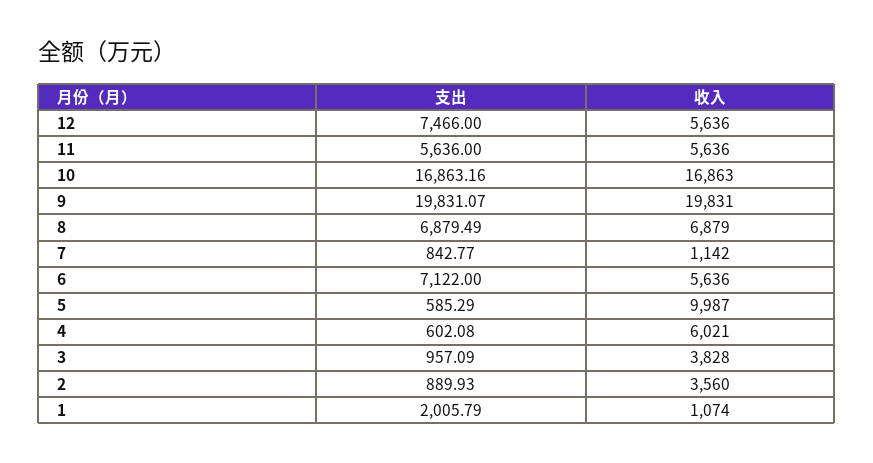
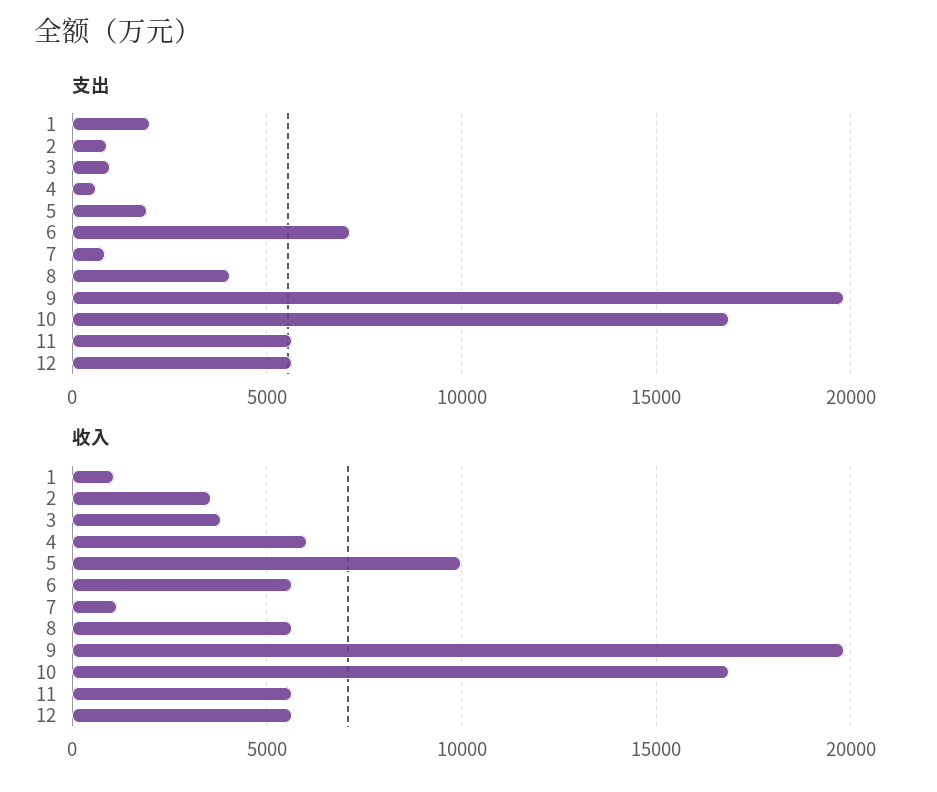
  {
    "支出": {
-     "12": 7466,
+     "12": 5500,
      "11": 5636,
      "10": 16863.16,
      "9": 19831.07,
-     "8": 6879.49,
+     "8": 4000,
      "7": 842.77,
      "6": 7122,
-     "5": 585.29,
+     "5": 2000,
      "4": 602.08,
      "3": 957.09,
      "2": 889.93,
      "1": 2005.79
    },
    "收入": {
      "12": 5636,
      "11": 5636,
      "10": 16863,
      "9": 19831,
-     "8": 6879,
+     "8": 5500,
      "7": 1142,
      "6": 5636,
      "5": 9987,
      "4": 6021,
      "3": 3828,
      "2": 3560,
      "1": 1074
    }
  }

